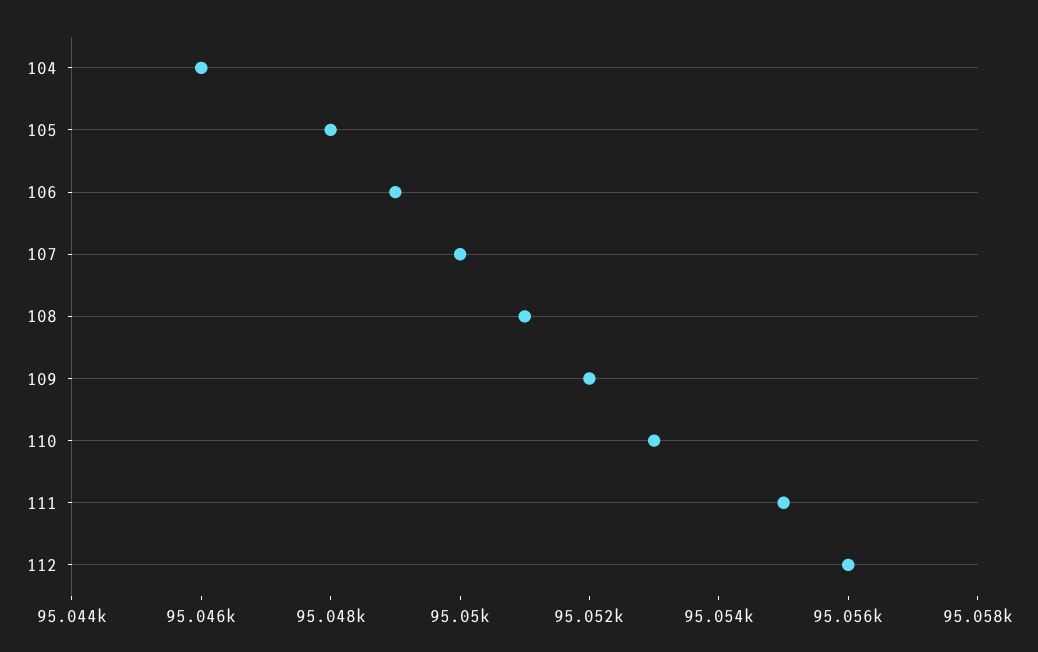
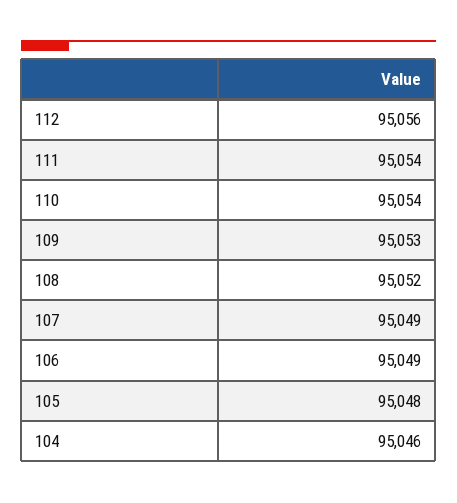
  {
    "104": 95046,
    "105": 95048,
    "106": 95049,
-   "107": 95050,
+   "107": 95049,
-   "108": 95051,
+   "108": 95052,
-   "109": 95052,
+   "109": 95053,
-   "110": 95053,
+   "110": 95054,
-   "111": 95055,
+   "111": 95054,
    "112": 95056
  }

